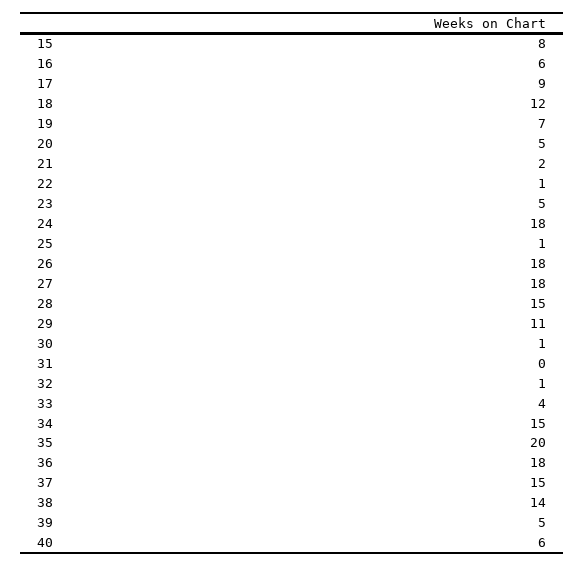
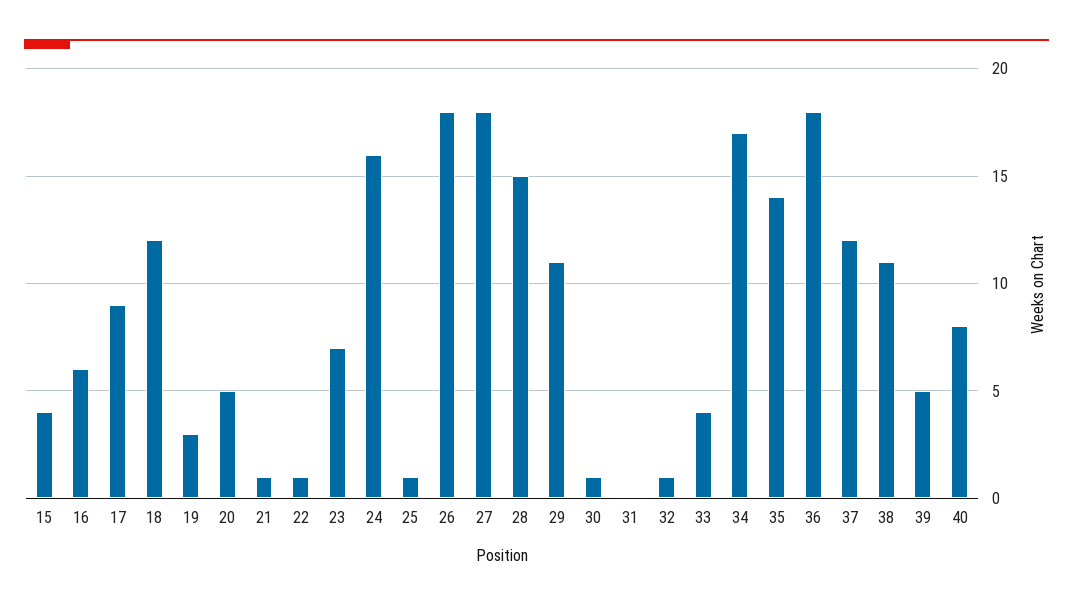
  {
-   "15": 8,
+   "15": 4,
    "16": 6,
    "17": 9,
    "18": 12,
-   "19": 7,
+   "19": 3,
    "20": 5,
-   "21": 2,
+   "21": 1,
    "22": 1,
-   "23": 5,
+   "23": 7,
-   "24": 18,
+   "24": 16,
    "25": 1,
    "26": 18,
    "27": 18,
    "28": 15,
    "29": 11,
    "30": 1,
    "31": 0,
    "32": 1,
    "33": 4,
-   "34": 15,
+   "34": 17,
-   "35": 20,
+   "35": 14,
    "36": 18,
-   "37": 15,
+   "37": 12,
-   "38": 14,
+   "38": 11,
    "39": 5,
-   "40": 6
+   "40": 8
  }

